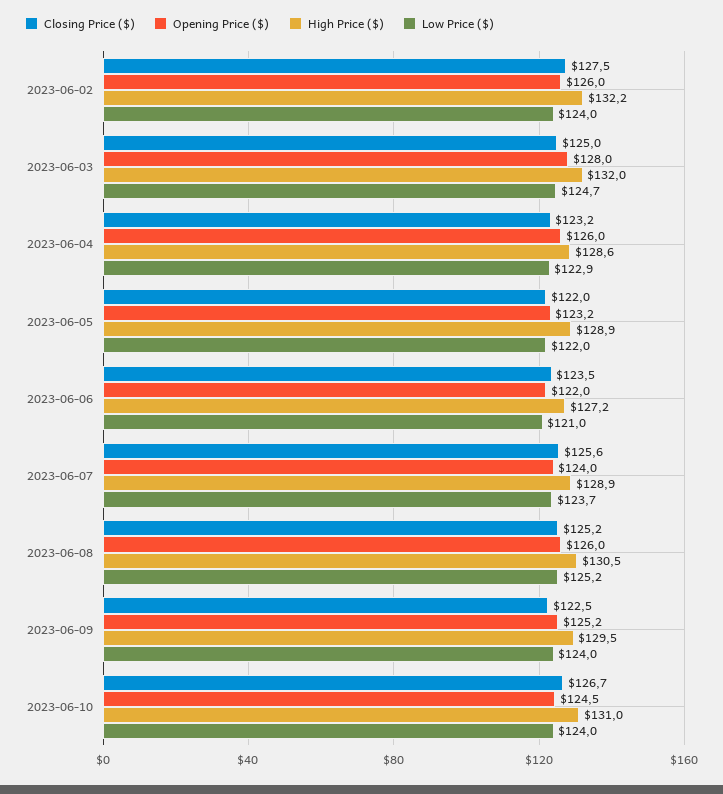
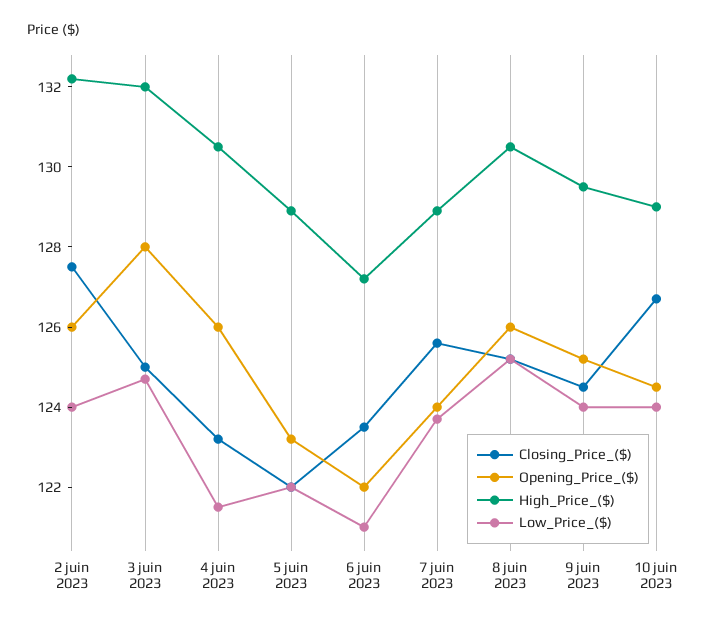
  {
    "Closing Price ($)": {
      "2023-06-02": 127.5,
      "2023-06-03": 125,
      "2023-06-04": 123.2,
      "2023-06-05": 122,
      "2023-06-06": 123.5,
      "2023-06-07": 125.6,
      "2023-06-08": 125.2,
-     "2023-06-09": 122.5,
+     "2023-06-09": 124.5,
      "2023-06-10": 126.7
    },
    "Opening Price ($)": {
      "2023-06-02": 126,
      "2023-06-03": 128,
      "2023-06-04": 126,
      "2023-06-05": 123.2,
      "2023-06-06": 122,
      "2023-06-07": 124,
      "2023-06-08": 126,
      "2023-06-09": 125.2,
      "2023-06-10": 124.5
    },
    "High Price ($)": {
      "2023-06-02": 132.2,
      "2023-06-03": 132,
-     "2023-06-04": 128.6,
+     "2023-06-04": 130.5,
      "2023-06-05": 128.9,
      "2023-06-06": 127.2,
      "2023-06-07": 128.9,
      "2023-06-08": 130.5,
      "2023-06-09": 129.5,
-     "2023-06-10": 131
+     "2023-06-10": 129
    },
    "Low Price ($)": {
      "2023-06-02": 124,
      "2023-06-03": 124.7,
-     "2023-06-04": 122.9,
+     "2023-06-04": 121.5,
      "2023-06-05": 122,
      "2023-06-06": 121,
      "2023-06-07": 123.7,
      "2023-06-08": 125.2,
      "2023-06-09": 124,
      "2023-06-10": 124
    }
  }

